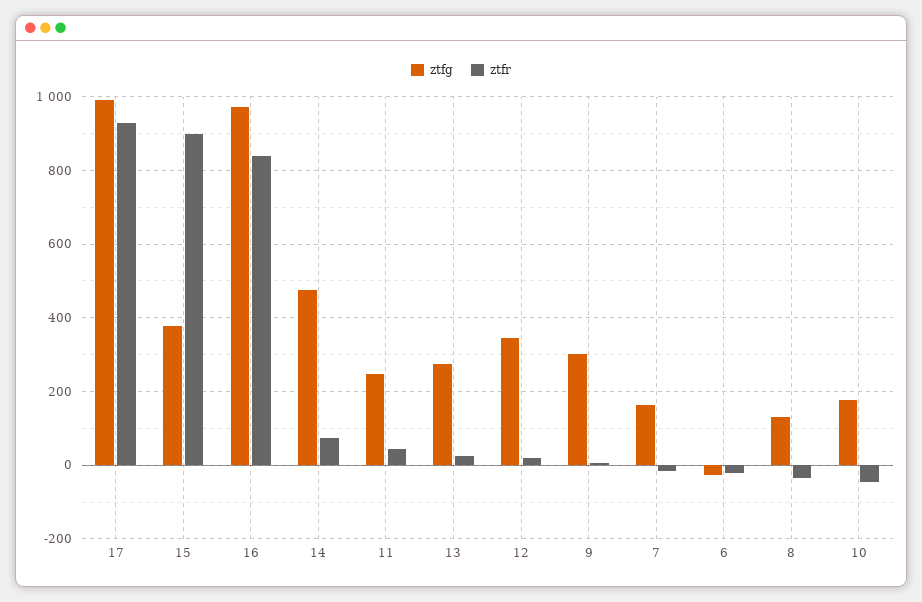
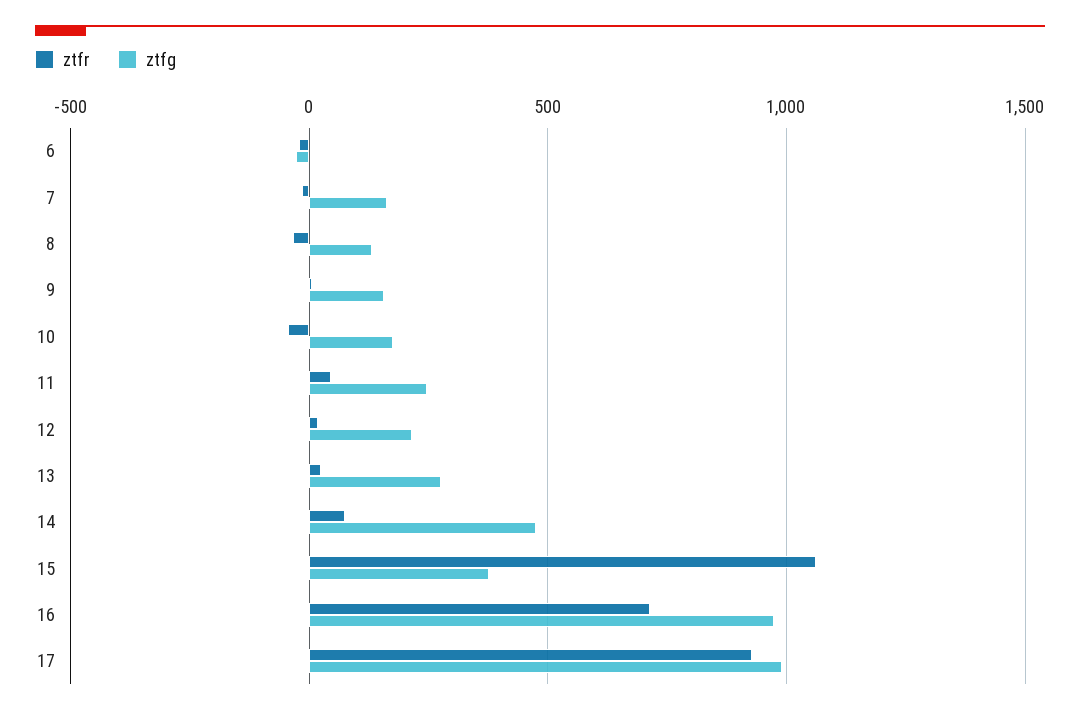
  {
    "ztfg": {
      "17": 1000,
      "15": 380,
      "16": 980,
      "14": 480,
      "11": 240,
      "13": 280,
-     "12": 340,
+     "12": 200,
-     "9": 300,
+     "9": 150,
      "7": 160,
      "6": -20,
      "8": 140,
      "10": 180
    },
    "ztfr": {
      "17": 920,
-     "15": 900,
+     "15": 1050,
-     "16": 840,
+     "16": 700,
      "14": 80,
      "11": 40,
      "13": 20,
      "12": 20,
      "9": 0,
      "7": -20,
      "6": -20,
      "8": -40,
      "10": -40
    }
  }

